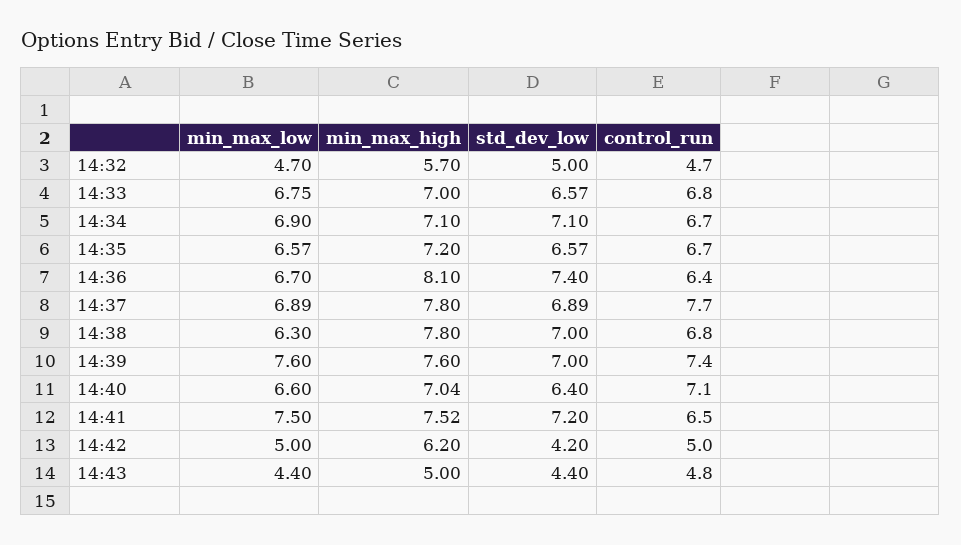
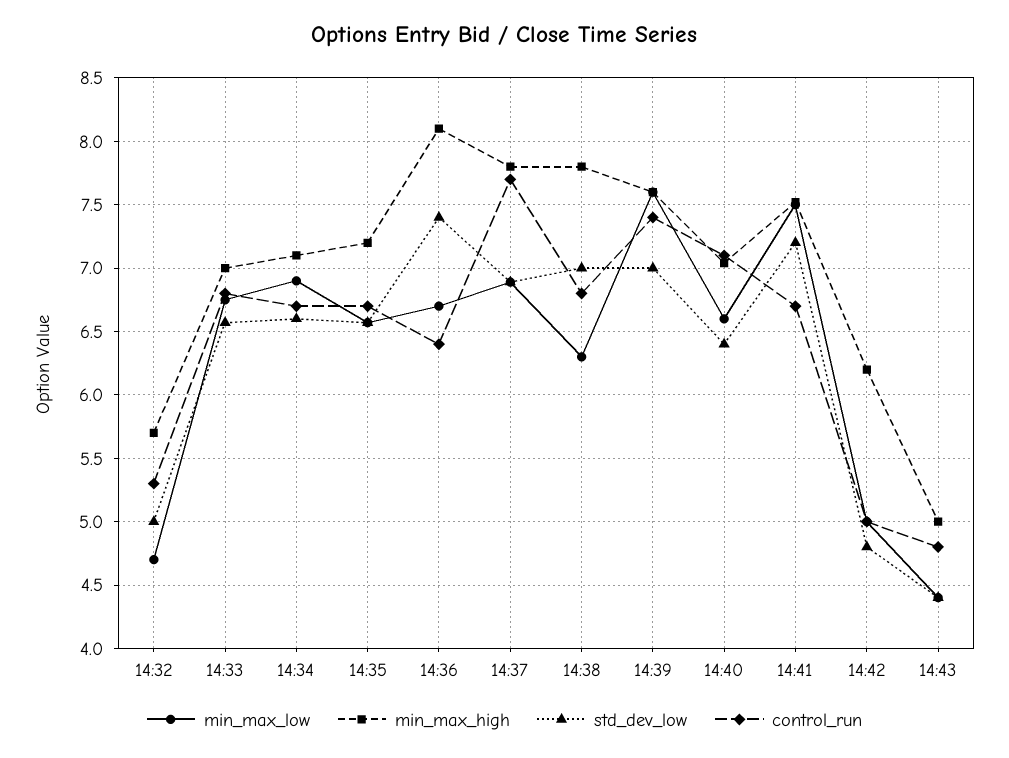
  {
    "min_max_low": {
      "14:32": 4.7,
      "14:33": 6.75,
      "14:34": 6.9,
      "14:35": 6.57,
      "14:36": 6.7,
      "14:37": 6.89,
      "14:38": 6.3,
      "14:39": 7.6,
      "14:40": 6.6,
      "14:41": 7.5,
      "14:42": 5,
      "14:43": 4.4
    },
    "min_max_high": {
      "14:32": 5.7,
      "14:33": 7,
      "14:34": 7.1,
      "14:35": 7.2,
      "14:36": 8.1,
      "14:37": 7.8,
      "14:38": 7.8,
      "14:39": 7.6,
      "14:40": 7.04,
      "14:41": 7.52,
      "14:42": 6.2,
      "14:43": 5
    },
    "std_dev_low": {
      "14:32": 5,
      "14:33": 6.57,
-     "14:34": 7.1,
+     "14:34": 6.6,
      "14:35": 6.57,
      "14:36": 7.4,
      "14:37": 6.89,
      "14:38": 7,
      "14:39": 7,
      "14:40": 6.4,
      "14:41": 7.2,
-     "14:42": 4.2,
+     "14:42": 4.8,
      "14:43": 4.4
    },
    "control_run": {
-     "14:32": 4.7,
+     "14:32": 5.3,
      "14:33": 6.8,
      "14:34": 6.7,
      "14:35": 6.7,
      "14:36": 6.4,
      "14:37": 7.7,
      "14:38": 6.8,
      "14:39": 7.4,
      "14:40": 7.1,
-     "14:41": 6.5,
+     "14:41": 6.7,
      "14:42": 5,
      "14:43": 4.8
    }
  }

